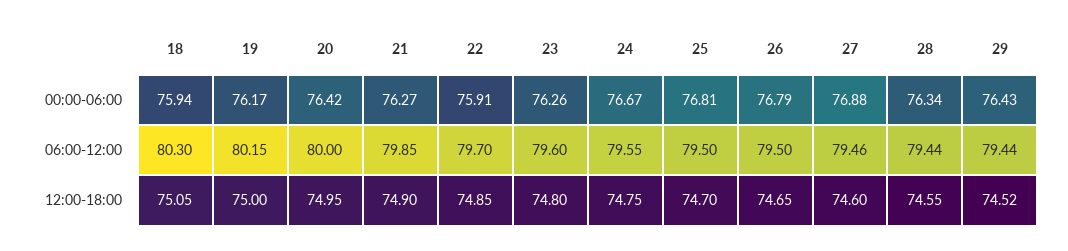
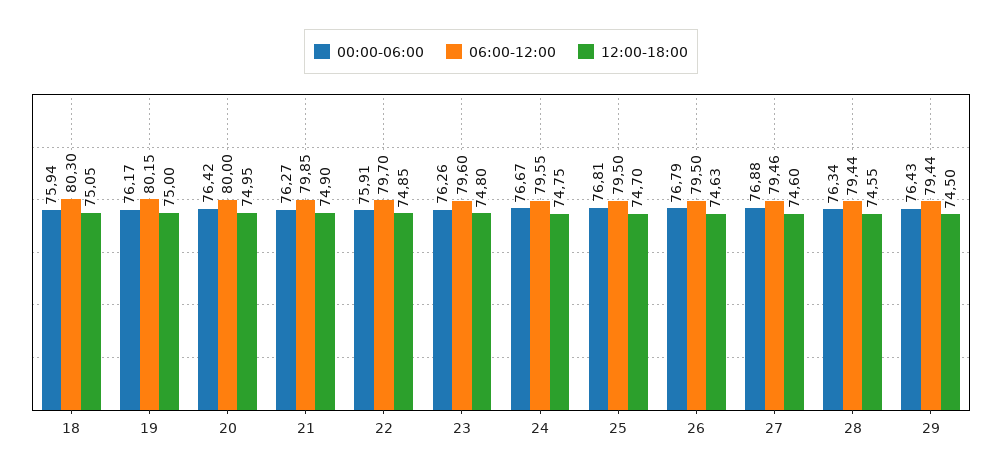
  {
    "00:00-06:00": {
      "18": 75.94,
      "19": 76.17,
      "20": 76.42,
      "21": 76.27,
      "22": 75.91,
      "23": 76.26,
      "24": 76.67,
      "25": 76.81,
      "26": 76.79,
      "27": 76.88,
      "28": 76.34,
      "29": 76.43
    },
    "06:00-12:00": {
      "18": 80.3,
      "19": 80.15,
      "20": 80,
      "21": 79.85,
      "22": 79.7,
      "23": 79.6,
      "24": 79.55,
      "25": 79.5,
      "26": 79.5,
      "27": 79.46,
      "28": 79.44,
      "29": 79.44
    },
    "12:00-18:00": {
      "18": 75.05,
      "19": 75,
      "20": 74.95,
      "21": 74.9,
      "22": 74.85,
      "23": 74.8,
      "24": 74.75,
      "25": 74.7,
-     "26": 74.65,
+     "26": 74.63,
      "27": 74.6,
      "28": 74.55,
-     "29": 74.52
+     "29": 74.5
    }
  }

